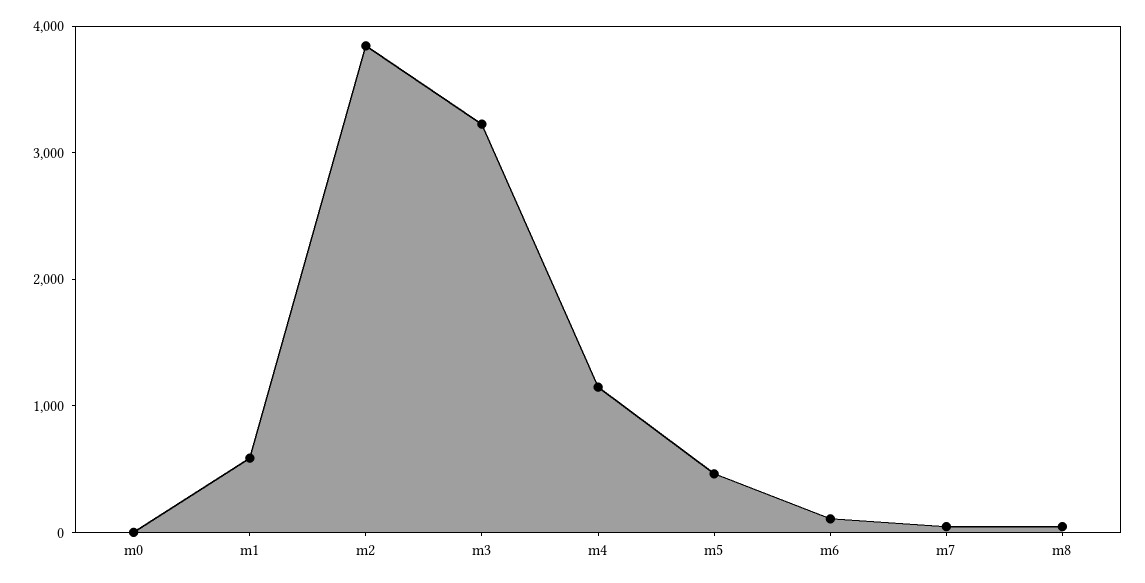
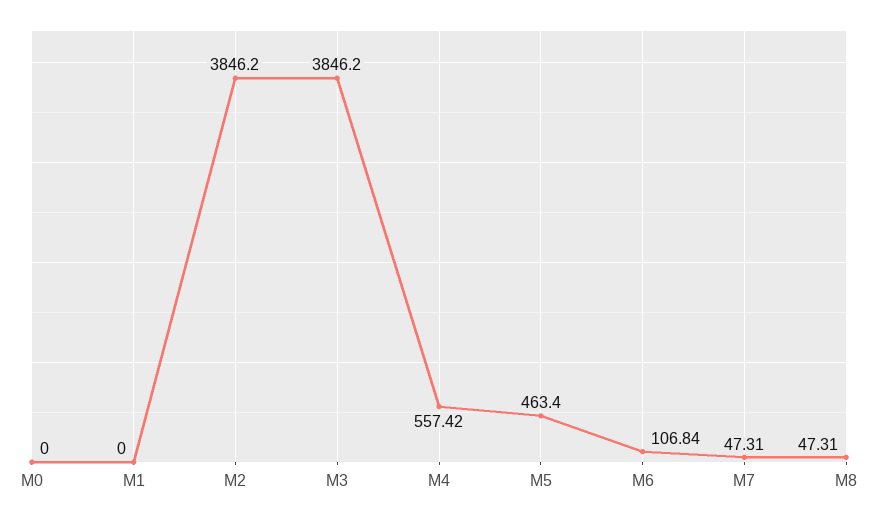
  {
    "m0": 0,
-   "m1": 600,
+   "m1": 0,
    "m2": 3846.2,
-   "m3": 3200,
+   "m3": 3846.2,
-   "m4": 1200,
+   "m4": 557.42,
    "m5": 463.4,
    "m6": 106.84,
    "m7": 47.31,
    "m8": 47.31
  }

